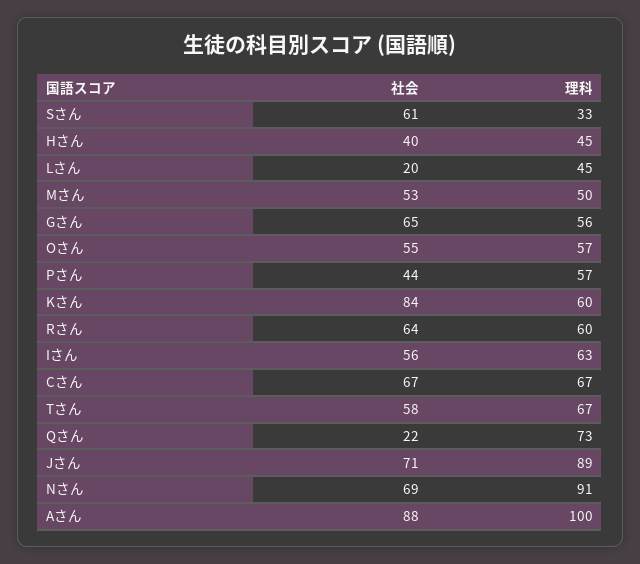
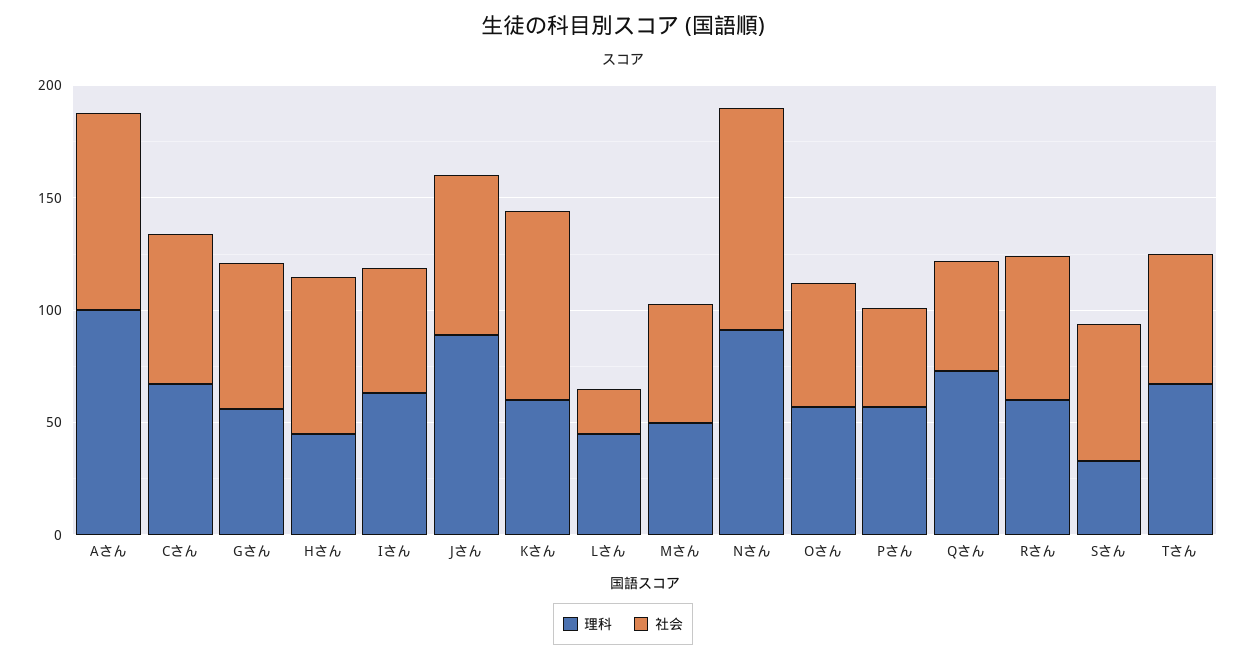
  {
    "社会": {
      "Sさん": 61,
-     "Hさん": 40,
+     "Hさん": 70,
      "Lさん": 20,
      "Mさん": 53,
      "Gさん": 65,
      "Oさん": 55,
      "Pさん": 44,
      "Kさん": 84,
      "Rさん": 64,
      "Iさん": 56,
      "Cさん": 67,
      "Tさん": 58,
-     "Qさん": 22,
+     "Qさん": 50,
      "Jさん": 71,
-     "Nさん": 69,
+     "Nさん": 100,
      "Aさん": 88
    },
    "理科": {
      "Sさん": 33,
      "Hさん": 45,
      "Lさん": 45,
      "Mさん": 50,
      "Gさん": 56,
      "Oさん": 57,
      "Pさん": 57,
      "Kさん": 60,
      "Rさん": 60,
      "Iさん": 63,
      "Cさん": 67,
      "Tさん": 67,
      "Qさん": 73,
      "Jさん": 89,
      "Nさん": 91,
      "Aさん": 100
    }
  }

